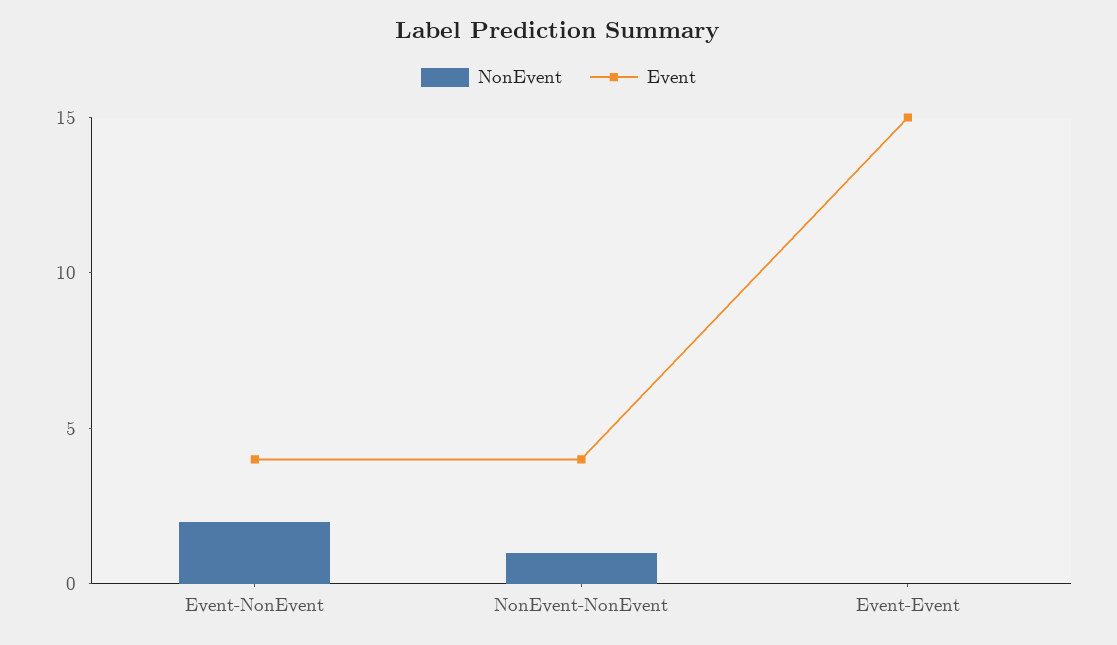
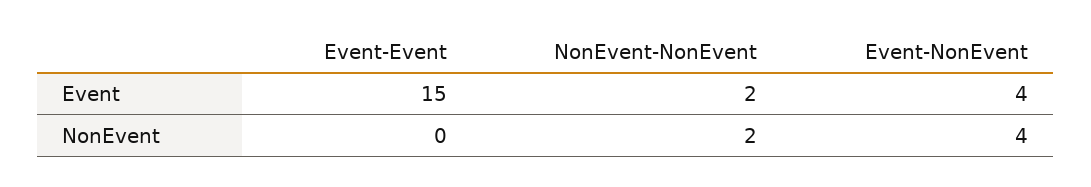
  {
    "NonEvent": {
-     "Event-NonEvent": 2,
+     "Event-NonEvent": 4,
-     "NonEvent-NonEvent": 1,
+     "NonEvent-NonEvent": 2,
      "Event-Event": 0
    },
    "Event": {
      "Event-NonEvent": 4,
-     "NonEvent-NonEvent": 4,
+     "NonEvent-NonEvent": 2,
      "Event-Event": 15
    }
  }

